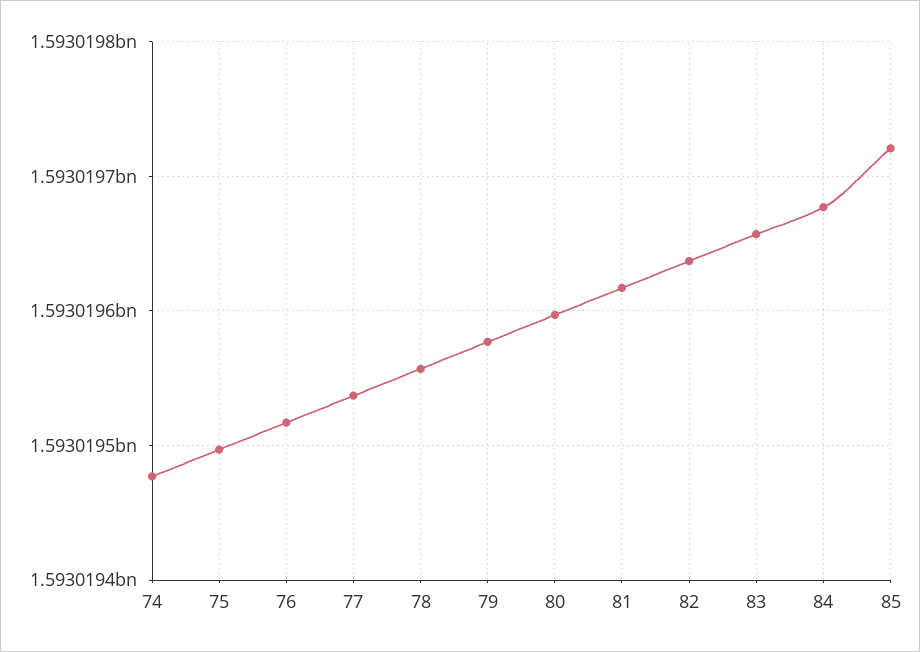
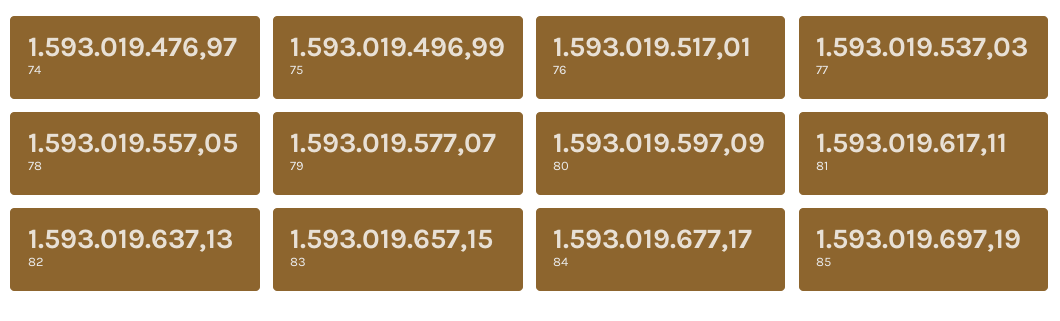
  {
    "74": 1593019476.97,
    "75": 1593019496.99,
    "76": 1593019517.01,
    "77": 1593019537.03,
    "78": 1593019557.05,
    "79": 1593019577.07,
    "80": 1593019597.09,
    "81": 1593019617.11,
    "82": 1593019637.13,
    "83": 1593019657.15,
    "84": 1593019677.17,
-   "85": 1593019720
+   "85": 1593019697.19
  }

